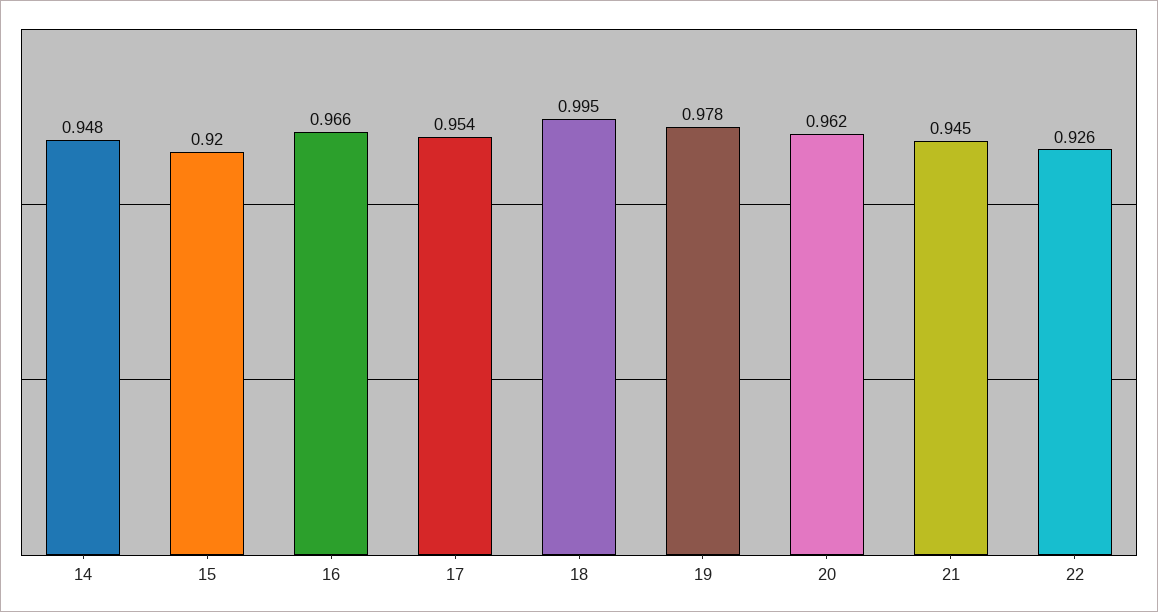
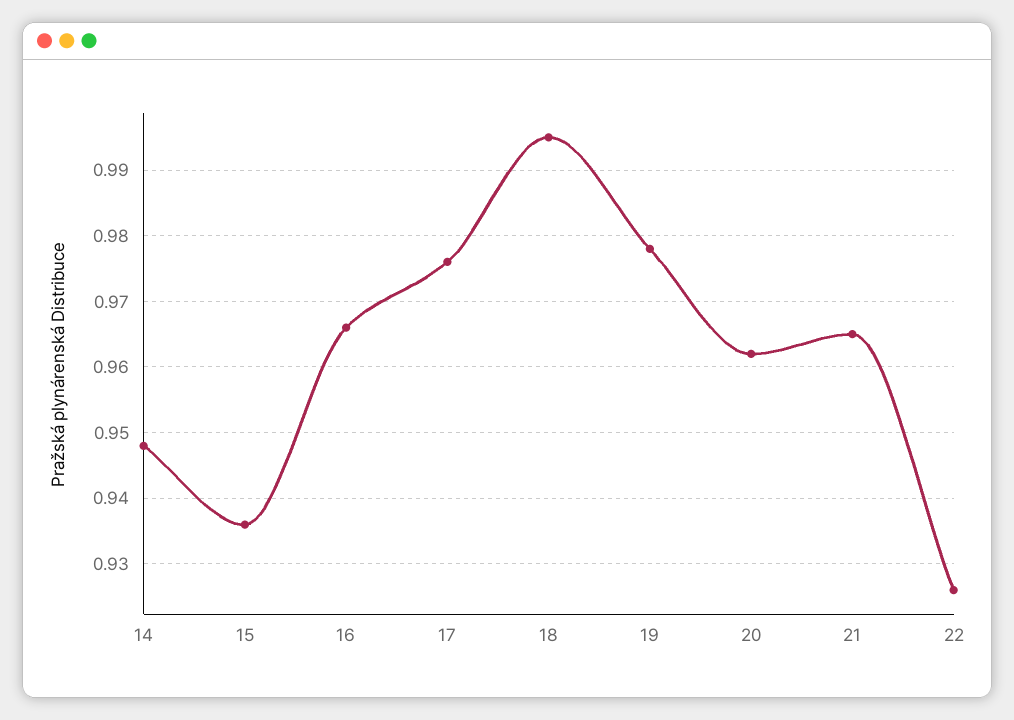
  {
    "14": 0.948,
-   "15": 0.92,
+   "15": 0.936,
    "16": 0.966,
-   "17": 0.954,
+   "17": 0.976,
    "18": 0.995,
    "19": 0.978,
    "20": 0.962,
-   "21": 0.945,
+   "21": 0.965,
    "22": 0.926
  }

